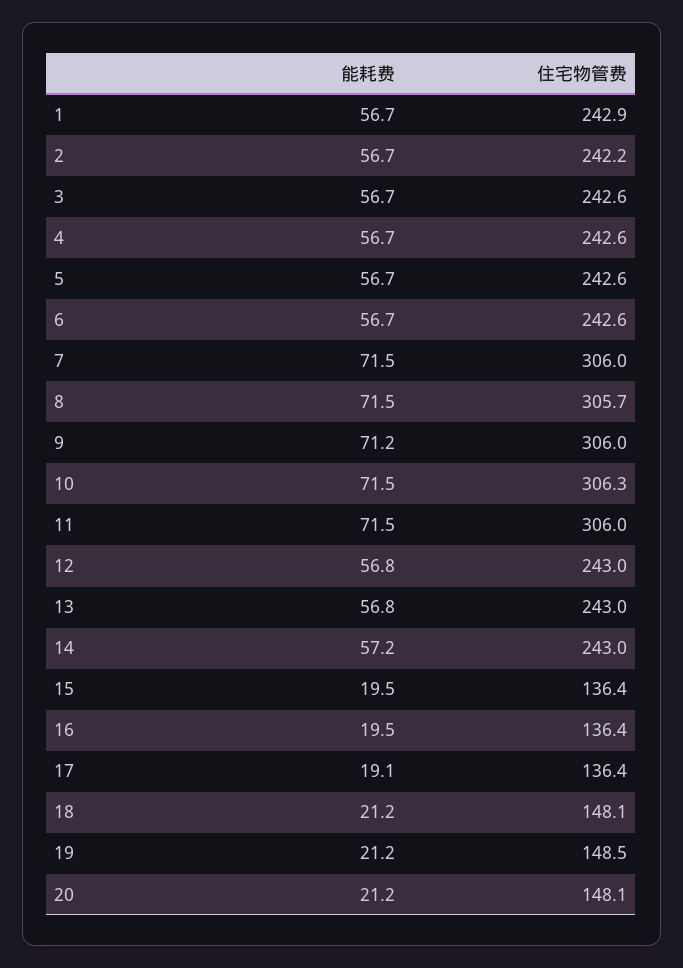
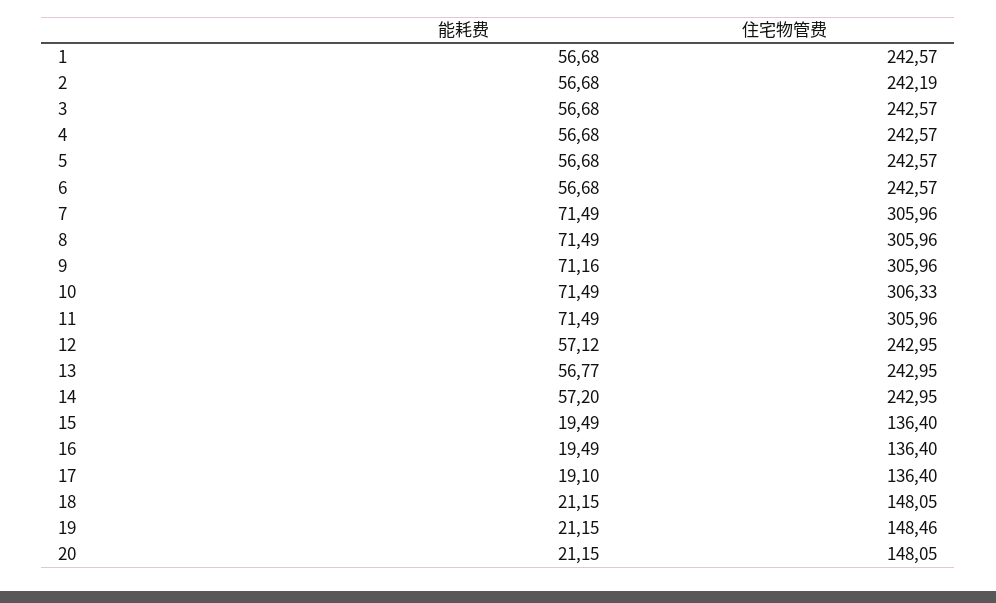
  {
    "能耗费": {
      "1": 56.68,
      "2": 56.68,
      "3": 56.68,
      "4": 56.68,
      "5": 56.68,
      "6": 56.68,
      "7": 71.49,
      "8": 71.49,
      "9": 71.16,
      "10": 71.49,
      "11": 71.49,
-     "12": 56.8,
+     "12": 57.12,
      "13": 56.77,
      "14": 57.2,
      "15": 19.49,
      "16": 19.49,
      "17": 19.1,
      "18": 21.15,
      "19": 21.15,
      "20": 21.15
    },
    "住宅物管费": {
-     "1": 242.9,
+     "1": 242.57,
      "2": 242.19,
      "3": 242.57,
      "4": 242.57,
      "5": 242.57,
      "6": 242.57,
      "7": 305.96,
-     "8": 305.7,
+     "8": 305.96,
      "9": 305.96,
      "10": 306.33,
      "11": 305.96,
      "12": 242.95,
      "13": 242.95,
      "14": 242.95,
      "15": 136.4,
      "16": 136.4,
      "17": 136.4,
      "18": 148.05,
      "19": 148.46,
      "20": 148.05
    }
  }

